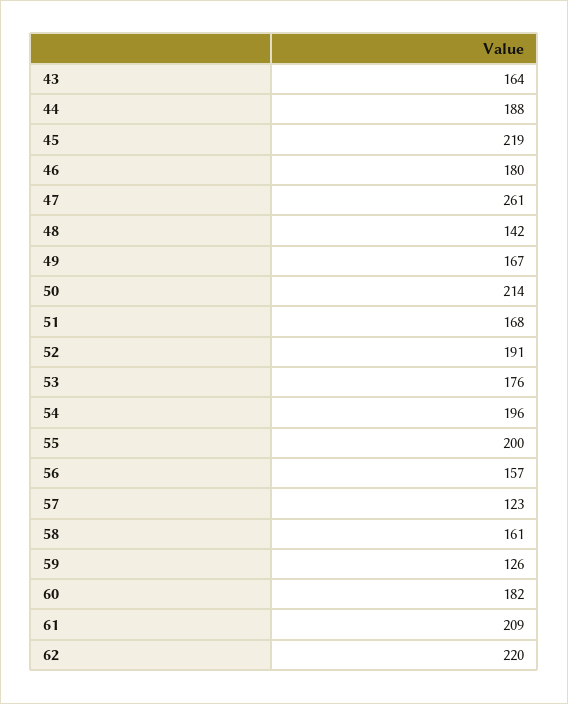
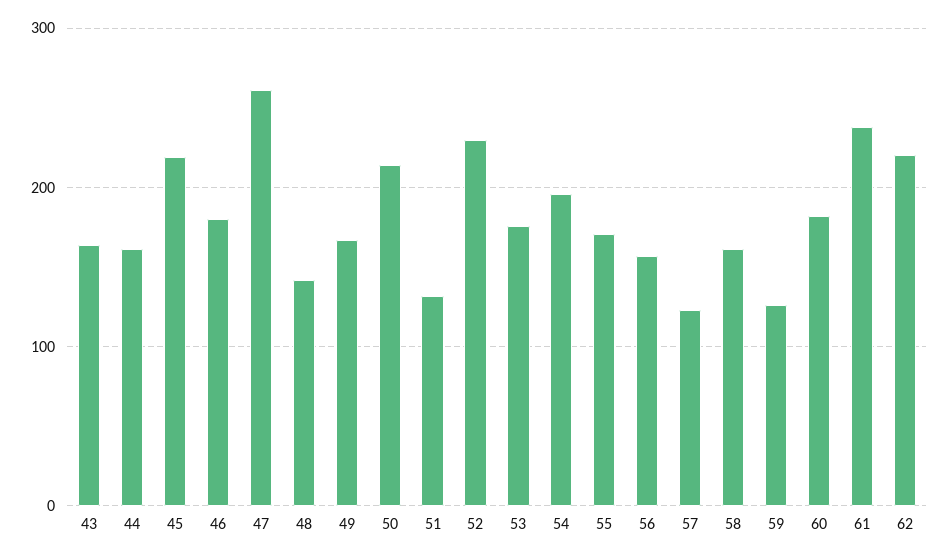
  {
    "43": 164,
-   "44": 188,
+   "44": 160,
    "45": 219,
    "46": 180,
    "47": 261,
    "48": 142,
    "49": 167,
    "50": 214,
-   "51": 168,
+   "51": 130,
-   "52": 191,
+   "52": 230,
    "53": 176,
    "54": 196,
-   "55": 200,
+   "55": 170,
    "56": 157,
    "57": 123,
    "58": 161,
    "59": 126,
    "60": 182,
-   "61": 209,
+   "61": 240,
    "62": 220
  }

